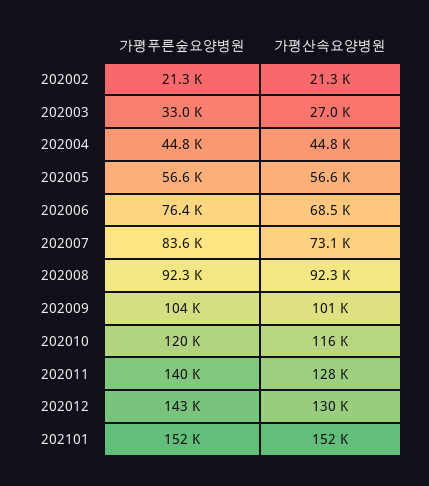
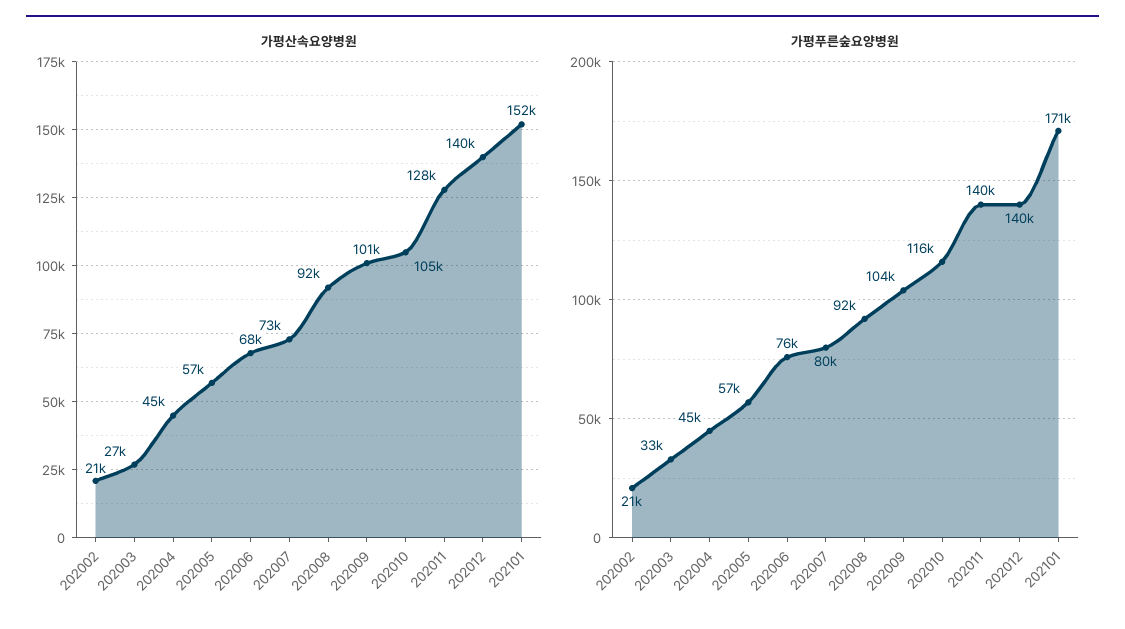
  {
    "가평푸른숲요양병원": {
      "202002": 21300,
      "202003": 33000,
      "202004": 44800,
      "202005": 56600,
      "202006": 76400,
-     "202007": 83600,
+     "202007": 80000,
      "202008": 92300,
      "202009": 104000,
-     "202010": 120000,
+     "202010": 116000,
      "202011": 140000,
-     "202012": 143000,
+     "202012": 140000,
-     "202101": 152000
+     "202101": 171000
    },
    "가평산속요양병원": {
      "202002": 21300,
      "202003": 27000,
      "202004": 44800,
      "202005": 56600,
      "202006": 68500,
      "202007": 73100,
      "202008": 92300,
      "202009": 101000,
-     "202010": 116000,
+     "202010": 105000,
      "202011": 128000,
-     "202012": 130000,
+     "202012": 140000,
      "202101": 152000
    }
  }

